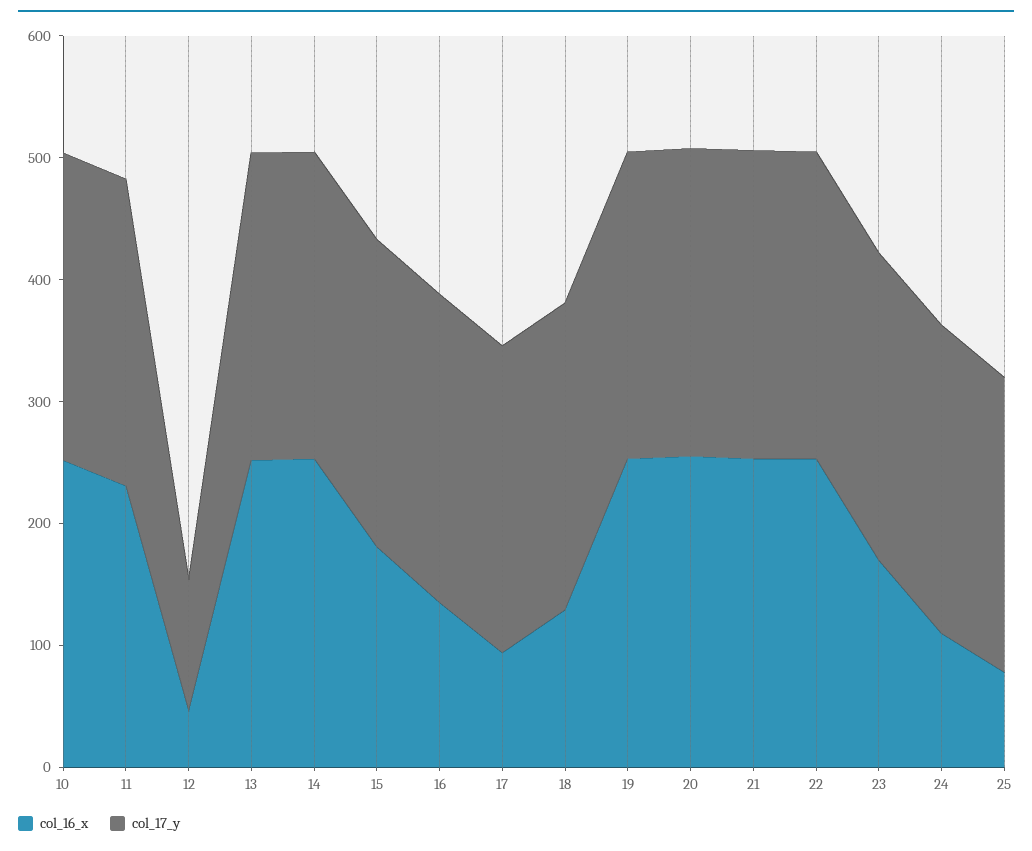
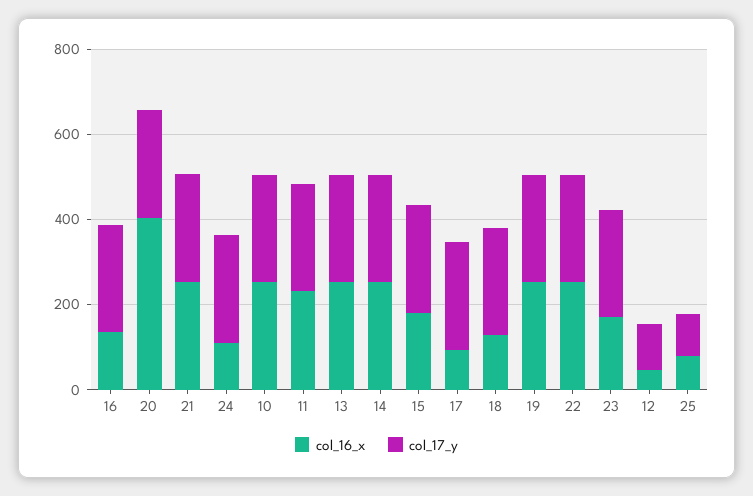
  {
    "col_16_x": {
      "10": 260,
      "11": 240,
      "12": 40,
      "13": 260,
      "14": 260,
      "15": 180,
      "16": 140,
      "17": 100,
      "18": 120,
      "19": 260,
-     "20": 260,
+     "20": 400,
      "21": 260,
      "22": 260,
      "23": 180,
      "24": 120,
      "25": 80
    },
    "col_17_y": {
      "10": 260,
      "11": 260,
      "12": 100,
      "13": 260,
      "14": 260,
      "15": 260,
      "16": 260,
      "17": 260,
      "18": 260,
      "19": 260,
      "20": 260,
      "21": 260,
      "22": 260,
      "23": 260,
      "24": 260,
-     "25": 240
+     "25": 100
    }
  }

